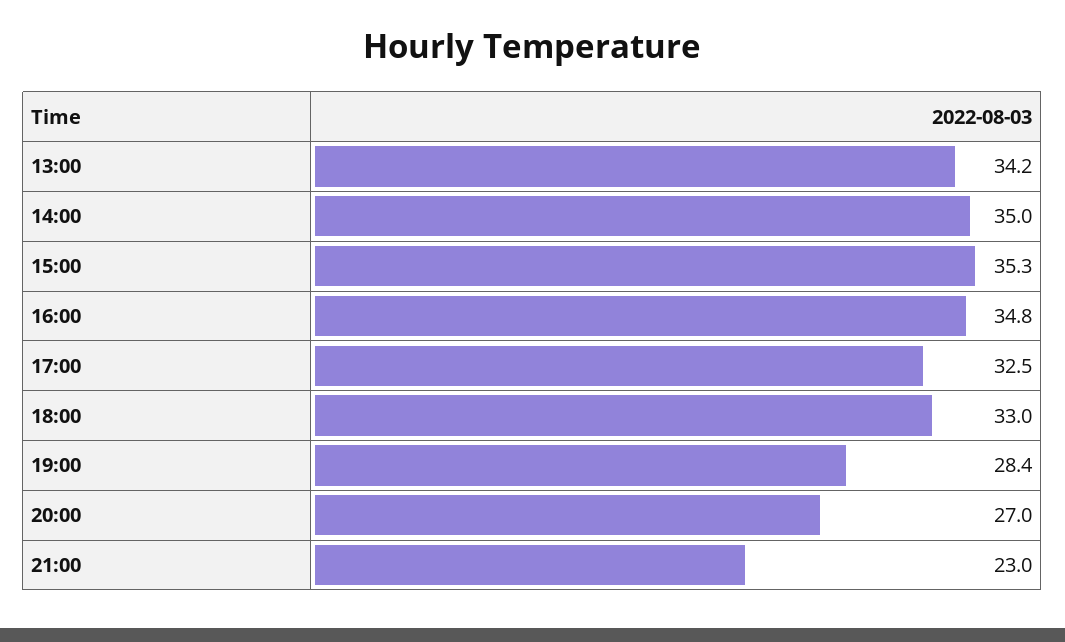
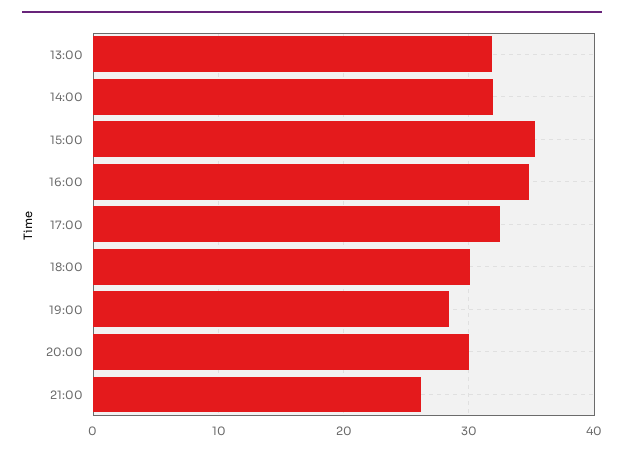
  {
-   "13:00": 34.2,
+   "13:00": 32,
-   "14:00": 35,
+   "14:00": 32,
    "15:00": 35.3,
    "16:00": 34.8,
    "17:00": 32.5,
-   "18:00": 33,
+   "18:00": 30,
    "19:00": 28.4,
-   "20:00": 27,
+   "20:00": 30,
-   "21:00": 23
+   "21:00": 26
  }

